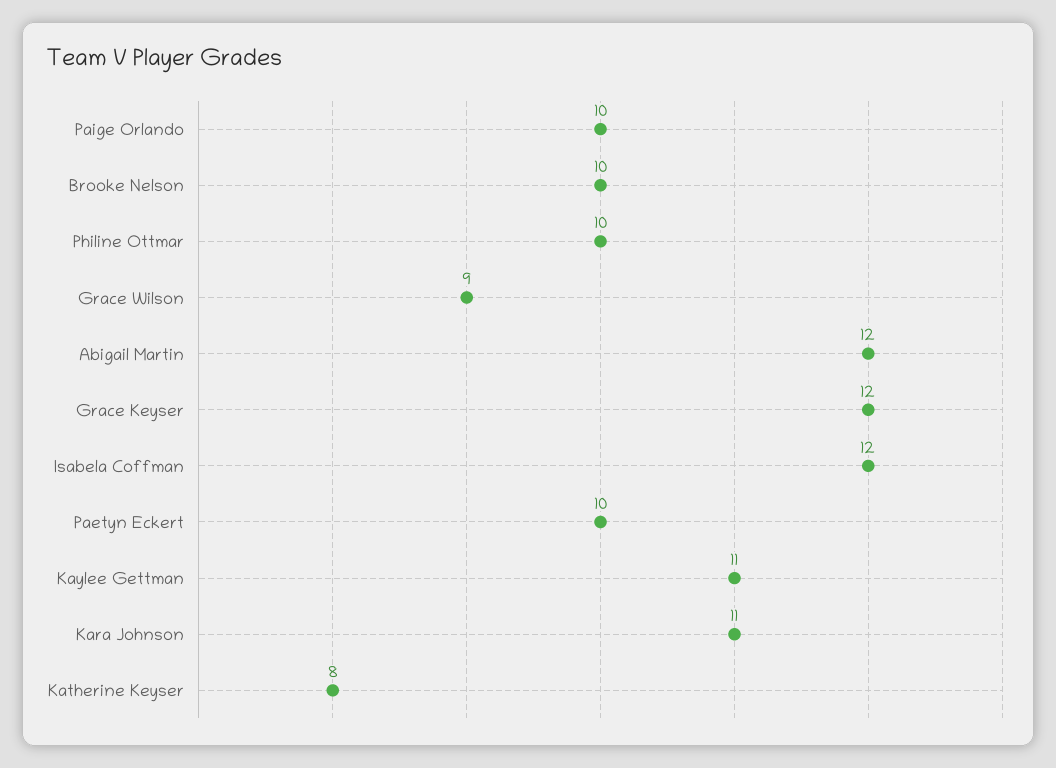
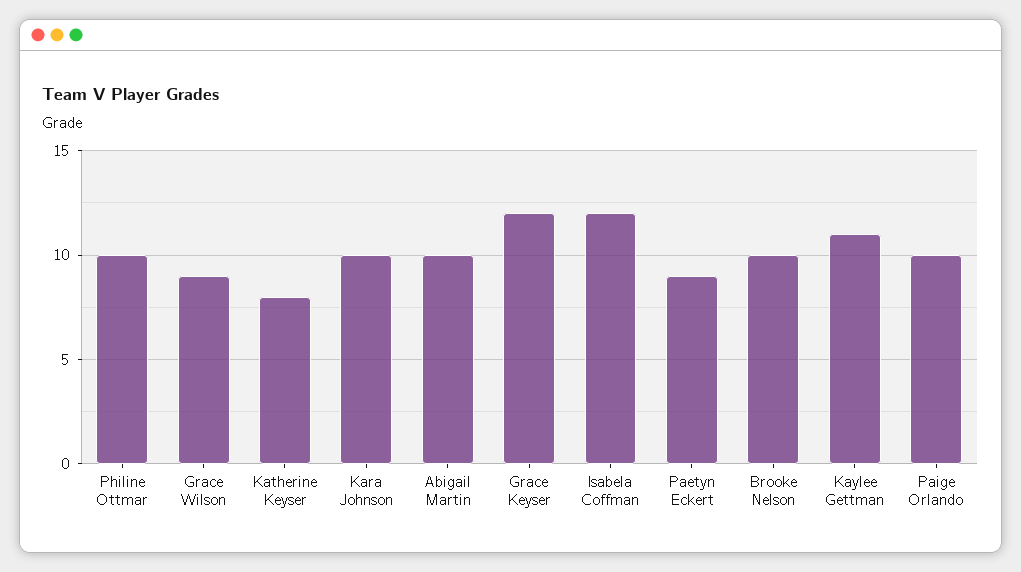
  {
    "Paige Orlando": 10,
    "Brooke Nelson": 10,
    "Philine Ottmar": 10,
    "Grace Wilson": 9,
-   "Abigail Martin": 12,
+   "Abigail Martin": 10,
    "Grace Keyser": 12,
    "Isabela Coffman": 12,
-   "Paetyn Eckert": 10,
+   "Paetyn Eckert": 9,
    "Kaylee Gettman": 11,
-   "Kara Johnson": 11,
+   "Kara Johnson": 10,
    "Katherine Keyser": 8
  }

